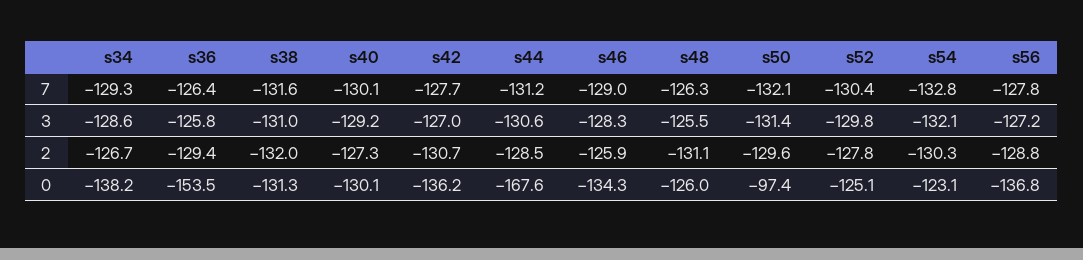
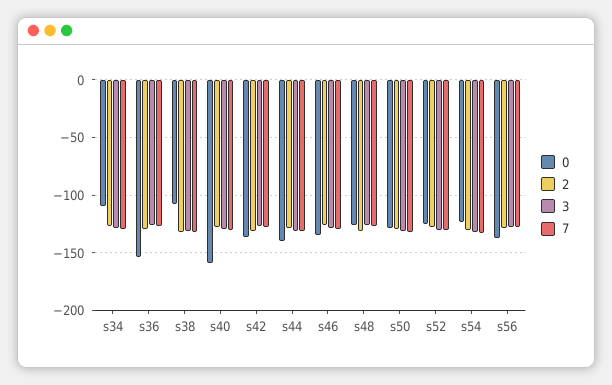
  {
    "7": {
      "s34": -129.3,
      "s36": -126.4,
      "s38": -131.6,
      "s40": -130.1,
      "s42": -127.7,
      "s44": -131.2,
      "s46": -129,
      "s48": -126.3,
      "s50": -132.1,
      "s52": -130.4,
      "s54": -132.8,
      "s56": -127.8
    },
    "3": {
      "s34": -128.6,
      "s36": -125.8,
      "s38": -131,
      "s40": -129.2,
      "s42": -127,
      "s44": -130.6,
      "s46": -128.3,
      "s48": -125.5,
      "s50": -131.4,
      "s52": -129.8,
      "s54": -132.1,
      "s56": -127.2
    },
    "2": {
      "s34": -126.7,
      "s36": -129.4,
      "s38": -132,
      "s40": -127.3,
      "s42": -130.7,
      "s44": -128.5,
      "s46": -125.9,
      "s48": -131.1,
      "s50": -129.6,
      "s52": -127.8,
      "s54": -130.3,
      "s56": -128.8
    },
    "0": {
-     "s34": -138.2,
+     "s34": -110,
      "s36": -153.5,
-     "s38": -131.3,
+     "s38": -110,
-     "s40": -130.1,
+     "s40": -160,
      "s42": -136.2,
-     "s44": -167.6,
+     "s44": -140,
      "s46": -134.3,
      "s48": -126,
-     "s50": -97.4,
+     "s50": -130,
      "s52": -125.1,
      "s54": -123.1,
      "s56": -136.8
    }
  }

